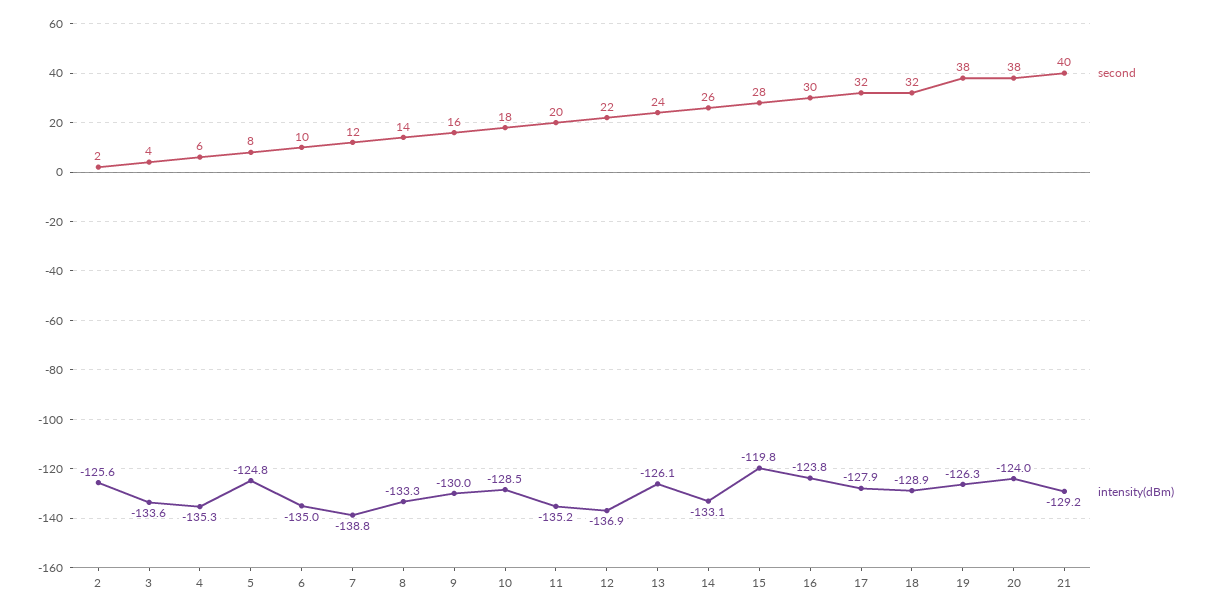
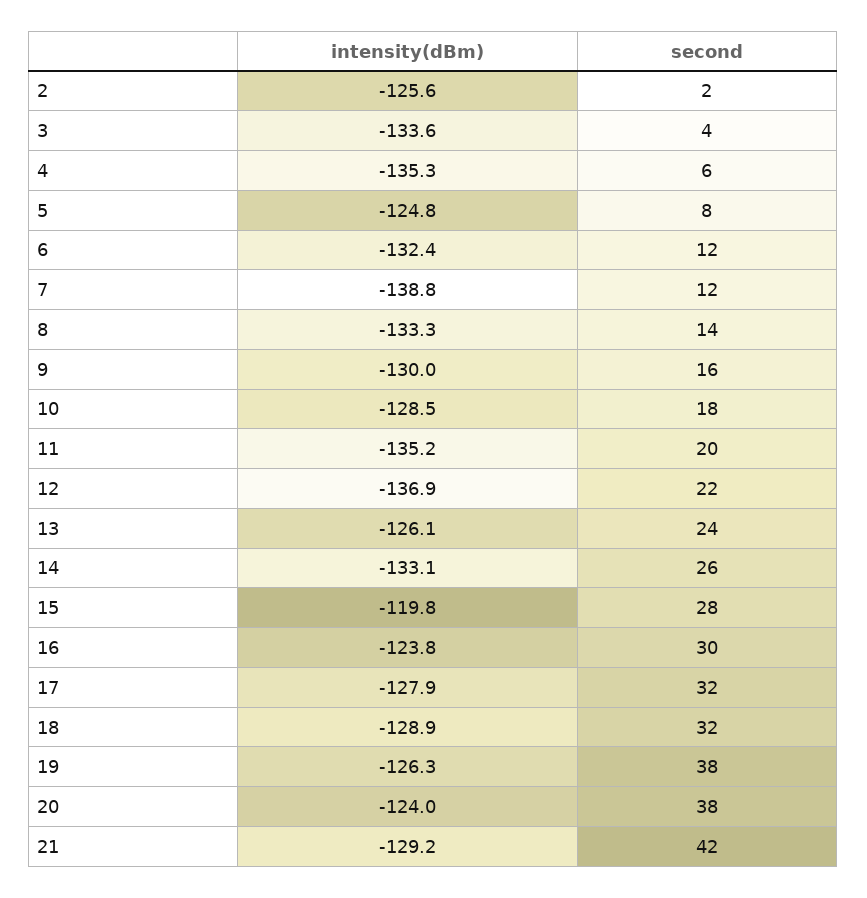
  {
    "second": {
      "2": 2,
      "3": 4,
      "4": 6,
      "5": 8,
-     "6": 10,
+     "6": 12,
      "7": 12,
      "8": 14,
      "9": 16,
      "10": 18,
      "11": 20,
      "12": 22,
      "13": 24,
      "14": 26,
      "15": 28,
      "16": 30,
      "17": 32,
      "18": 32,
      "19": 38,
      "20": 38,
-     "21": 40
+     "21": 42
    },
    "intensity(dBm)": {
      "2": -125.6,
      "3": -133.6,
      "4": -135.3,
      "5": -124.8,
-     "6": -135,
+     "6": -132.4,
      "7": -138.8,
      "8": -133.3,
      "9": -130,
      "10": -128.5,
      "11": -135.2,
      "12": -136.9,
      "13": -126.1,
      "14": -133.1,
      "15": -119.8,
      "16": -123.8,
      "17": -127.9,
      "18": -128.9,
      "19": -126.3,
      "20": -124,
      "21": -129.2
    }
  }

